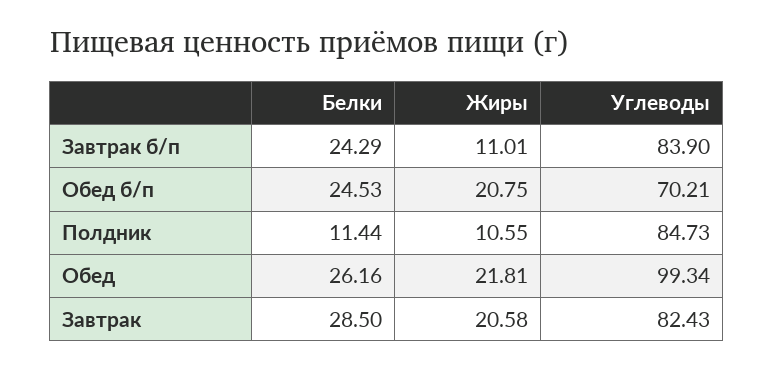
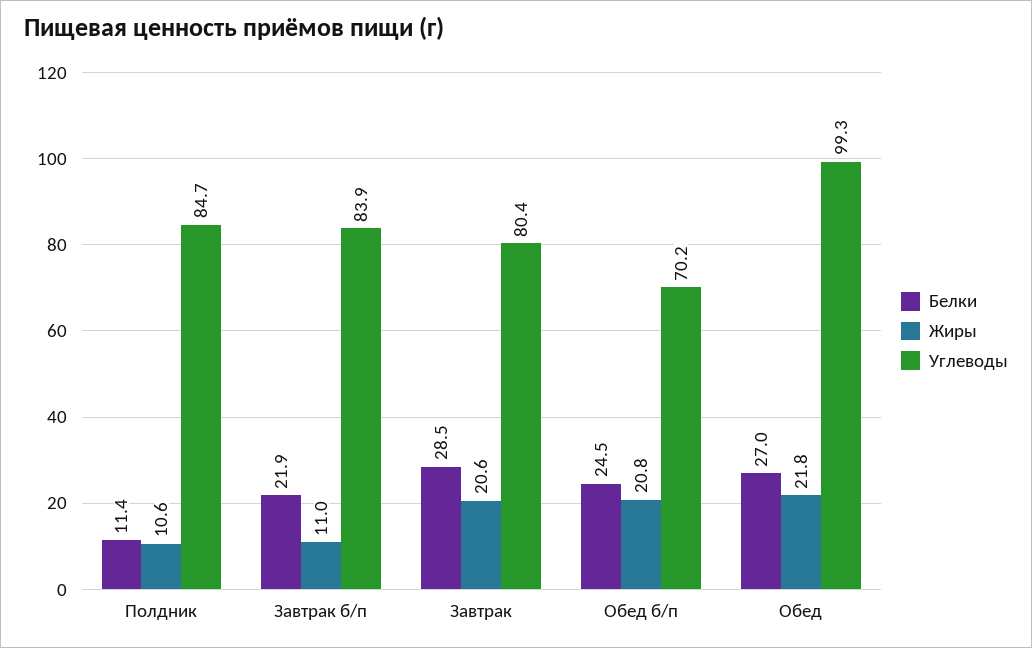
  {
    "Белки": {
-     "Завтрак б/п": 24.29,
+     "Завтрак б/п": 21.9,
      "Обед б/п": 24.53,
      "Полдник": 11.44,
-     "Обед": 26.16,
+     "Обед": 27,
      "Завтрак": 28.5
    },
    "Жиры": {
      "Завтрак б/п": 11.01,
      "Обед б/п": 20.75,
      "Полдник": 10.55,
      "Обед": 21.81,
      "Завтрак": 20.58
    },
    "Углеводы": {
      "Завтрак б/п": 83.9,
      "Обед б/п": 70.21,
      "Полдник": 84.73,
      "Обед": 99.34,
-     "Завтрак": 82.43
+     "Завтрак": 80.4
    }
  }

